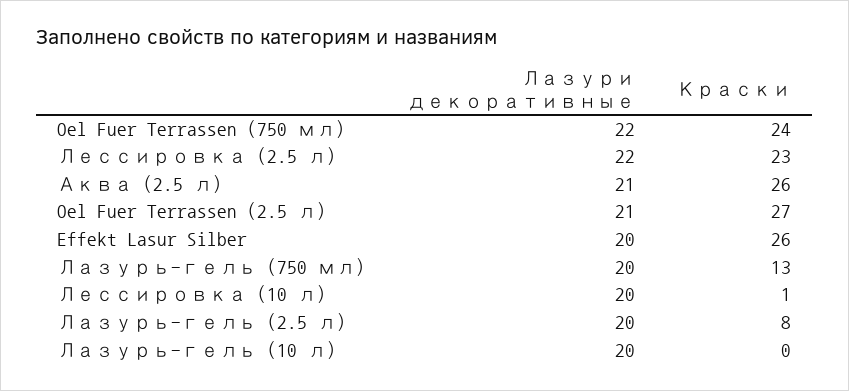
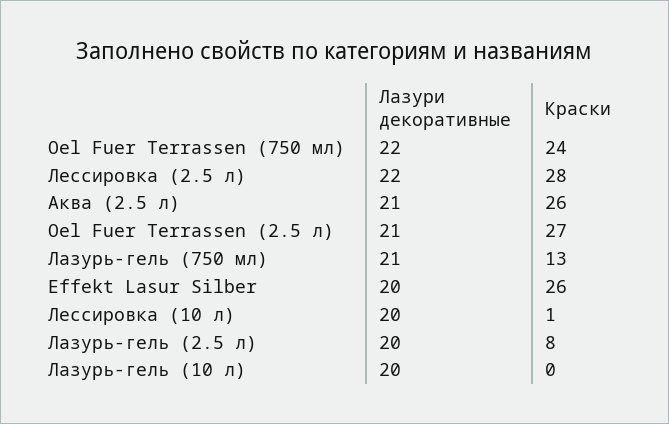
  {
    "Лазури декоративные": {
      "Oel Fuer Terrassen (750 мл)": 22,
      "Лессировка (2.5 л)": 22,
      "Аква (2.5 л)": 21,
      "Oel Fuer Terrassen (2.5 л)": 21,
      "Effekt Lasur Silber": 20,
-     "Лазурь-гель (750 мл)": 20,
+     "Лазурь-гель (750 мл)": 21,
      "Лессировка (10 л)": 20,
      "Лазурь-гель (2.5 л)": 20,
      "Лазурь-гель (10 л)": 20
    },
    "Краски": {
      "Oel Fuer Terrassen (750 мл)": 24,
-     "Лессировка (2.5 л)": 23,
+     "Лессировка (2.5 л)": 28,
      "Аква (2.5 л)": 26,
      "Oel Fuer Terrassen (2.5 л)": 27,
      "Effekt Lasur Silber": 26,
      "Лазурь-гель (750 мл)": 13,
      "Лессировка (10 л)": 1,
      "Лазурь-гель (2.5 л)": 8,
      "Лазурь-гель (10 л)": 0
    }
  }

